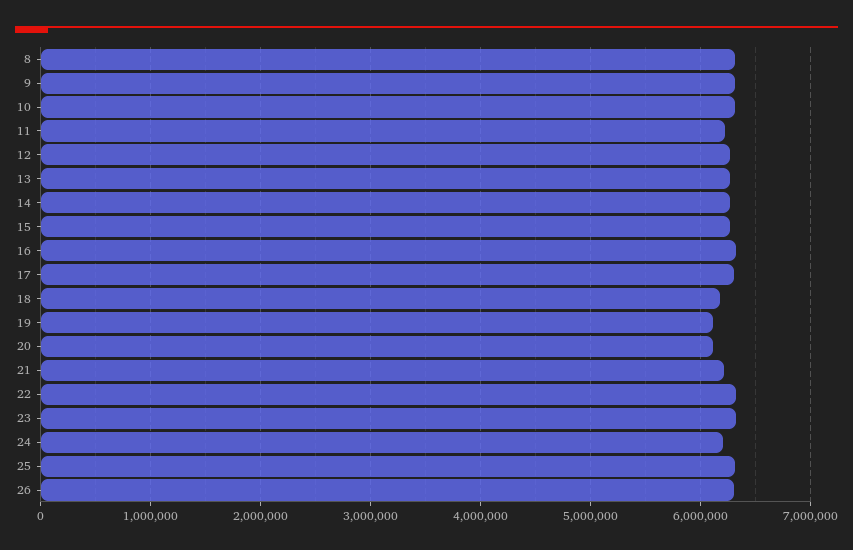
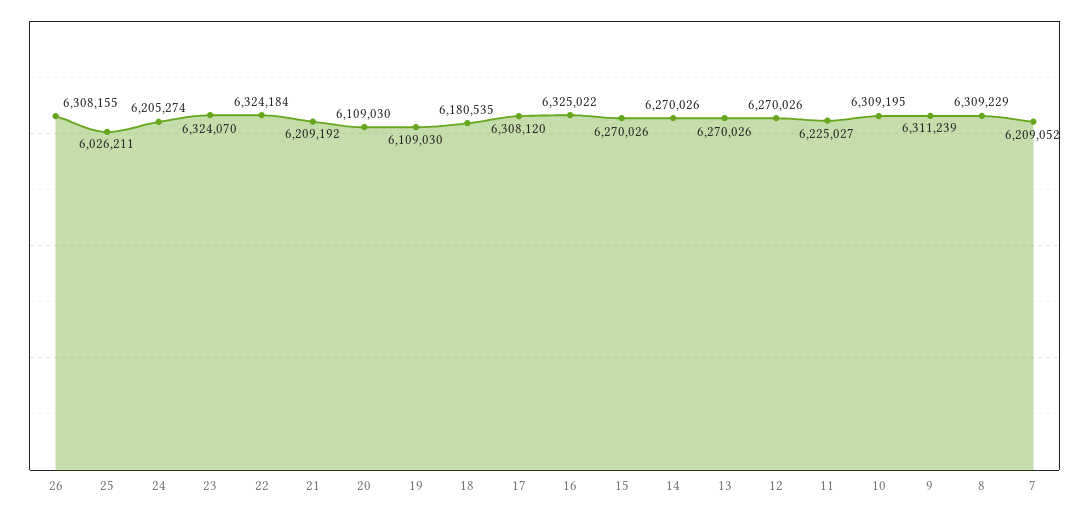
  {
    "8": 6309229,
    "9": 6311239,
    "10": 6309195,
    "11": 6225027,
    "12": 6270026,
    "13": 6270026,
    "14": 6270026,
    "15": 6270026,
    "16": 6325022,
    "17": 6308120,
    "18": 6180535,
    "19": 6109030,
    "20": 6109030,
    "21": 6209192,
    "22": 6324184,
    "23": 6324070,
    "24": 6205274,
-   "25": 6300000,
+   "25": 6026211,
-   "26": 6308155
+   "26": 6308155,
+   "7": 6209052
  }

